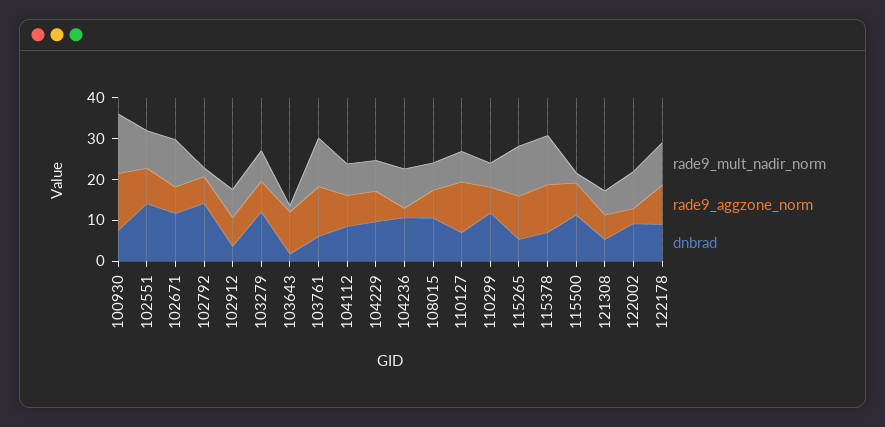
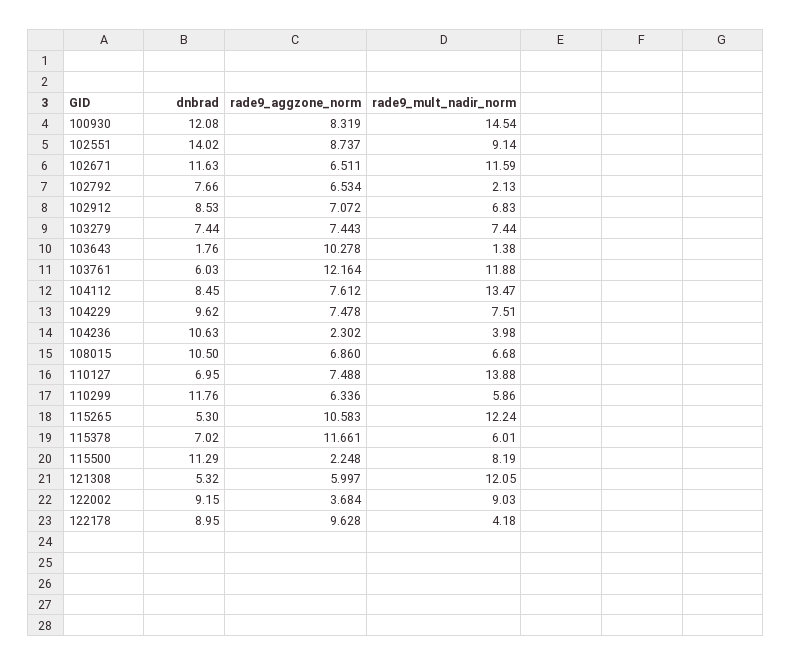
  {
    "rade9_mult_nadir_norm": {
      "100930": 14.54,
      "102551": 9.14,
      "102671": 11.59,
      "102792": 2.13,
      "102912": 6.83,
      "103279": 7.44,
      "103643": 1.38,
      "103761": 11.88,
-     "104112": 8,
+     "104112": 13.47,
      "104229": 7.51,
-     "104236": 10,
+     "104236": 3.98,
      "108015": 6.68,
-     "110127": 8,
+     "110127": 13.88,
      "110299": 5.86,
      "115265": 12.24,
-     "115378": 12,
+     "115378": 6.01,
-     "115500": 2,
+     "115500": 8.19,
-     "121308": 6,
+     "121308": 12.05,
      "122002": 9.03,
-     "122178": 10
+     "122178": 4.18
    },
    "rade9_aggzone_norm": {
-     "100930": 14,
+     "100930": 8.319,
      "102551": 8.737,
      "102671": 6.511,
      "102792": 6.534,
      "102912": 7.072,
      "103279": 7.443,
      "103643": 10.278,
      "103761": 12.164,
      "104112": 7.612,
      "104229": 7.478,
      "104236": 2.302,
      "108015": 6.86,
-     "110127": 12,
+     "110127": 7.488,
      "110299": 6.336,
      "115265": 10.583,
      "115378": 11.661,
-     "115500": 8,
+     "115500": 2.248,
      "121308": 5.997,
      "122002": 3.684,
      "122178": 9.628
    },
    "dnbrad": {
-     "100930": 8,
+     "100930": 12.08,
      "102551": 14.02,
      "102671": 11.63,
-     "102792": 14,
+     "102792": 7.66,
-     "102912": 4,
+     "102912": 8.53,
-     "103279": 12,
+     "103279": 7.44,
      "103643": 1.76,
      "103761": 6.03,
      "104112": 8.45,
      "104229": 9.62,
      "104236": 10.63,
      "108015": 10.5,
      "110127": 6.95,
      "110299": 11.76,
      "115265": 5.3,
      "115378": 7.02,
      "115500": 11.29,
      "121308": 5.32,
      "122002": 9.15,
      "122178": 8.95
    }
  }

